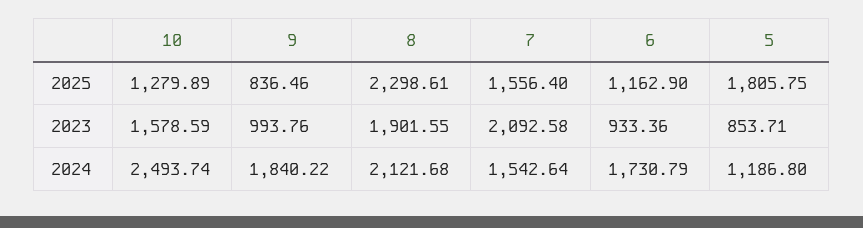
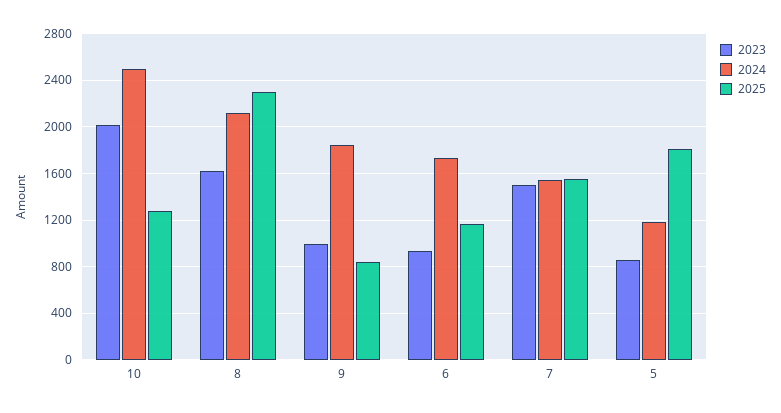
  {
    "2025": {
      "10": 1279.89,
      "9": 836.46,
      "8": 2298.61,
      "7": 1556.4,
      "6": 1162.9,
      "5": 1805.75
    },
    "2023": {
-     "10": 1578.59,
+     "10": 2000,
      "9": 993.76,
-     "8": 1901.55,
+     "8": 1600,
-     "7": 2092.58,
+     "7": 1500,
      "6": 933.36,
      "5": 853.71
    },
    "2024": {
      "10": 2493.74,
      "9": 1840.22,
      "8": 2121.68,
      "7": 1542.64,
      "6": 1730.79,
      "5": 1186.8
    }
  }

